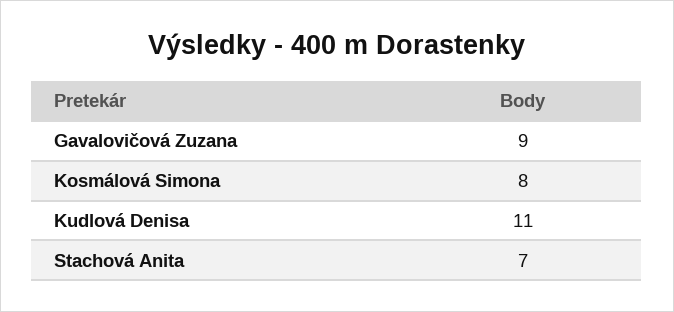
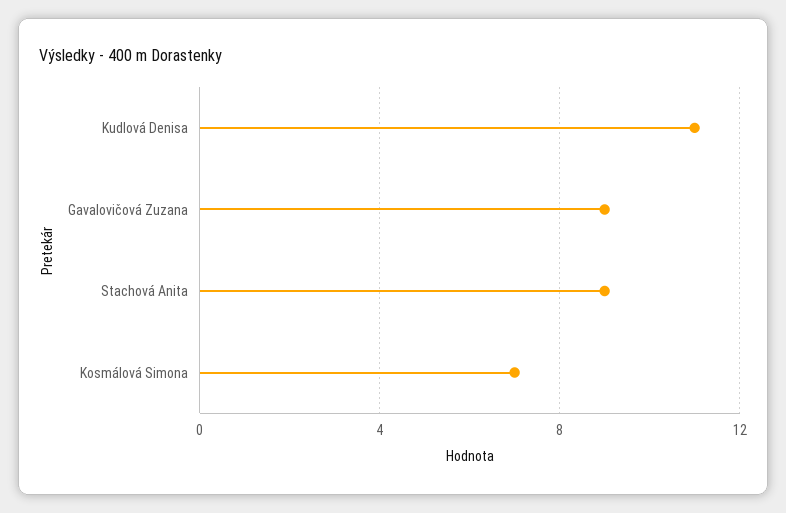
  {
    "Gavalovičová Zuzana": 9,
-   "Kosmálová Simona": 8,
+   "Kosmálová Simona": 7,
    "Kudlová Denisa": 11,
-   "Stachová Anita": 7
+   "Stachová Anita": 9
  }

